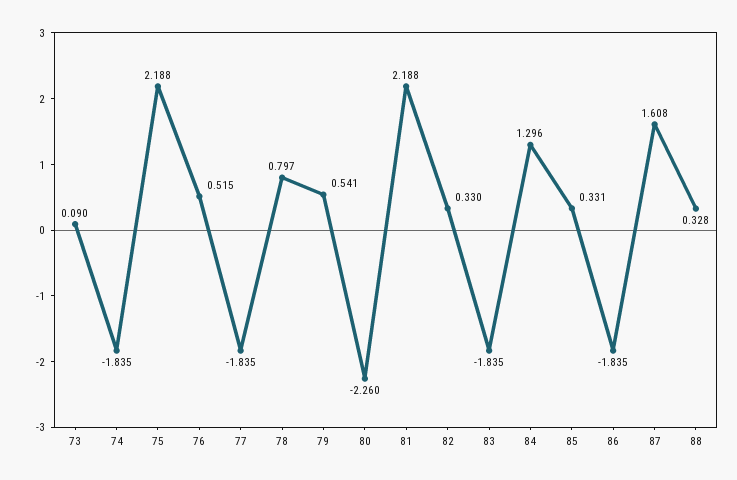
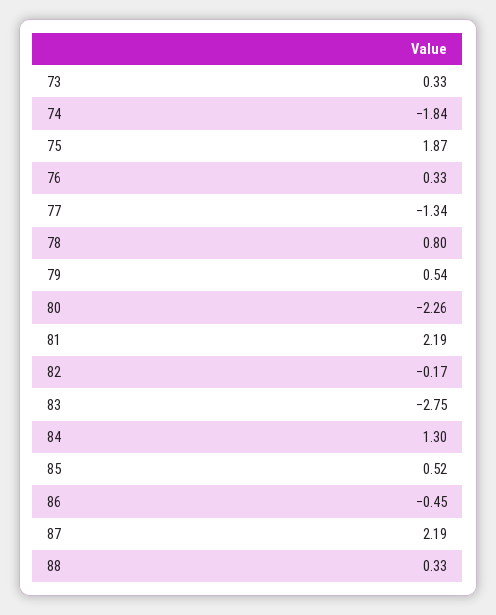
  {
-   "73": 0.09,
+   "73": 0.33,
    "74": -1.835,
-   "75": 2.188,
+   "75": 1.87,
-   "76": 0.515,
+   "76": 0.33,
-   "77": -1.835,
+   "77": -1.34,
    "78": 0.797,
    "79": 0.541,
    "80": -2.26,
    "81": 2.188,
-   "82": 0.33,
+   "82": -0.17,
-   "83": -1.835,
+   "83": -2.75,
    "84": 1.296,
-   "85": 0.331,
+   "85": 0.52,
-   "86": -1.835,
+   "86": -0.45,
-   "87": 1.608,
+   "87": 2.19,
    "88": 0.328
  }

